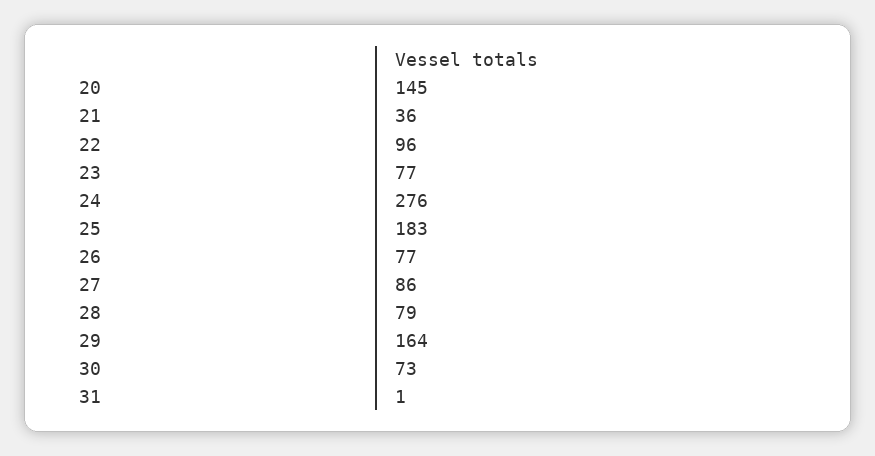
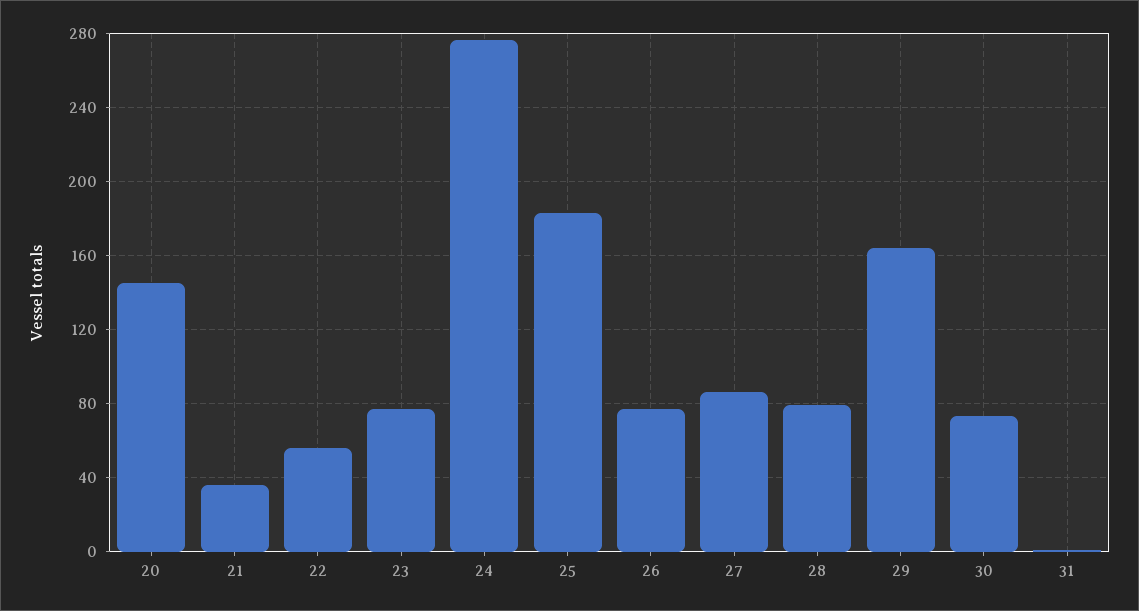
  {
    "20": 145,
    "21": 36,
-   "22": 96,
+   "22": 55,
    "23": 77,
    "24": 276,
    "25": 183,
    "26": 77,
    "27": 86,
    "28": 79,
    "29": 164,
    "30": 73,
    "31": 1
  }

